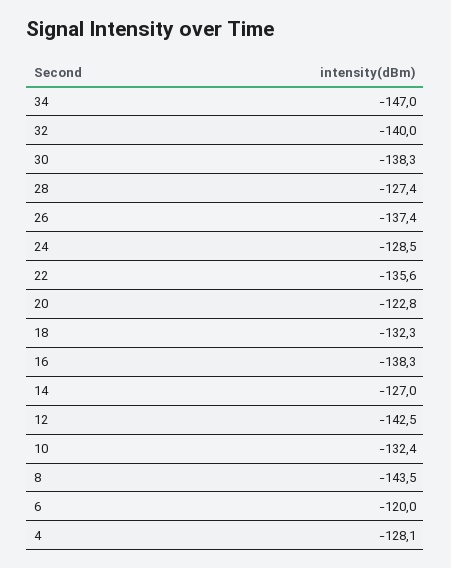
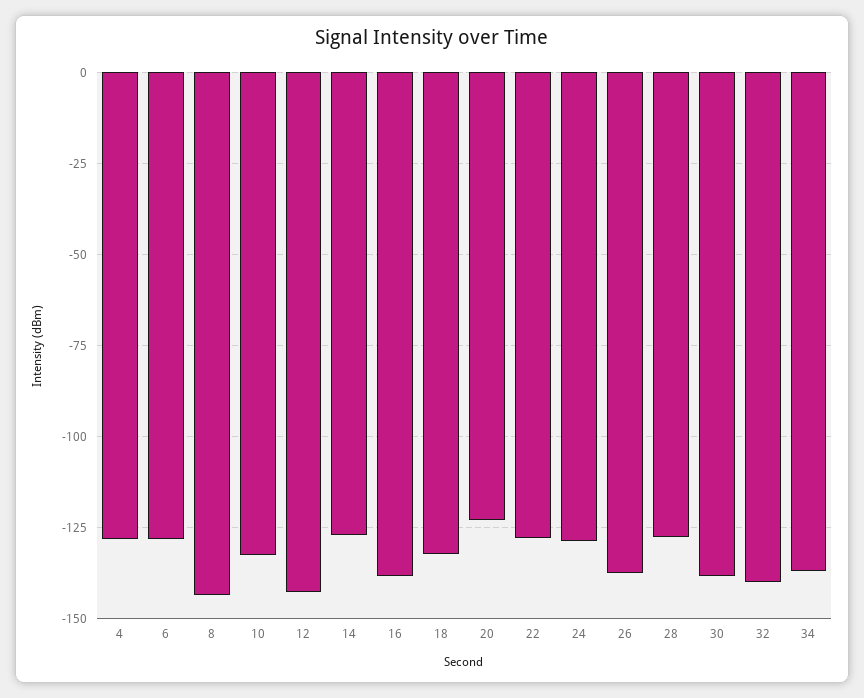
  {
-   "34": -147,
+   "34": -137.5,
    "32": -140,
    "30": -138.3,
    "28": -127.4,
    "26": -137.4,
    "24": -128.5,
-   "22": -135.6,
+   "22": -127.5,
    "20": -122.8,
    "18": -132.3,
    "16": -138.3,
    "14": -127,
    "12": -142.5,
    "10": -132.4,
    "8": -143.5,
-   "6": -120,
+   "6": -127.5,
    "4": -128.1
  }

